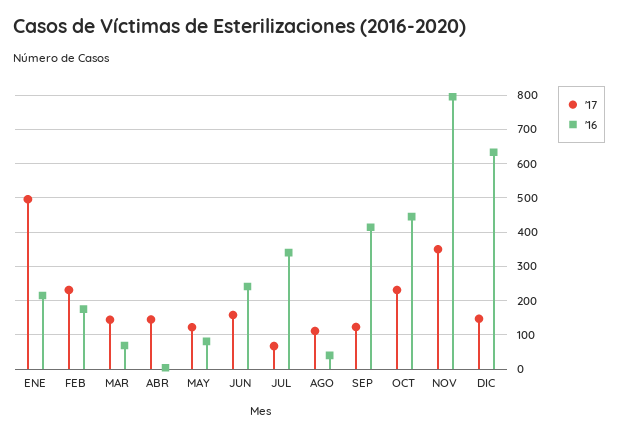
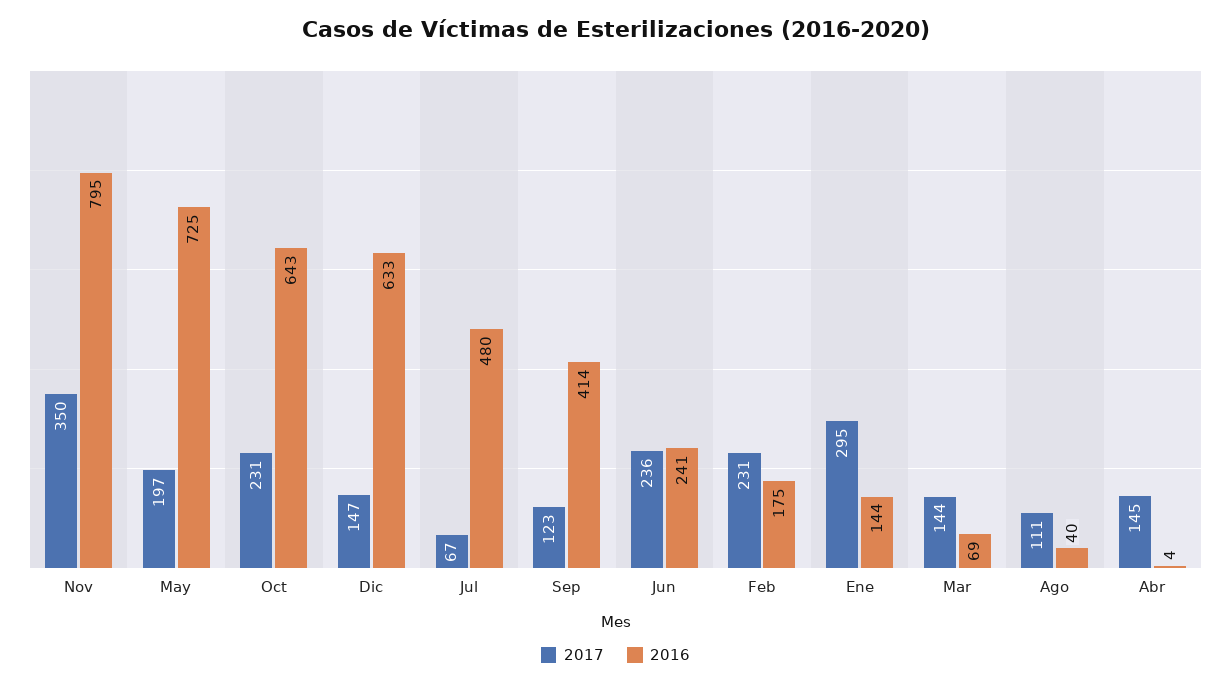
  {
    "'17": {
-     "ENE": 500,
+     "ENE": 295,
      "FEB": 231,
      "MAR": 144,
      "ABR": 145,
-     "MAY": 120,
+     "MAY": 197,
-     "JUN": 160,
+     "JUN": 236,
      "JUL": 67,
      "AGO": 111,
      "SEP": 123,
      "OCT": 231,
      "NOV": 350,
      "DIC": 147
    },
    "'16": {
-     "ENE": 220,
+     "ENE": 144,
      "FEB": 175,
      "MAR": 69,
      "ABR": 4,
-     "MAY": 80,
+     "MAY": 725,
      "JUN": 241,
-     "JUL": 340,
+     "JUL": 480,
      "AGO": 40,
      "SEP": 414,
-     "OCT": 440,
+     "OCT": 643,
      "NOV": 795,
      "DIC": 633
    }
  }

